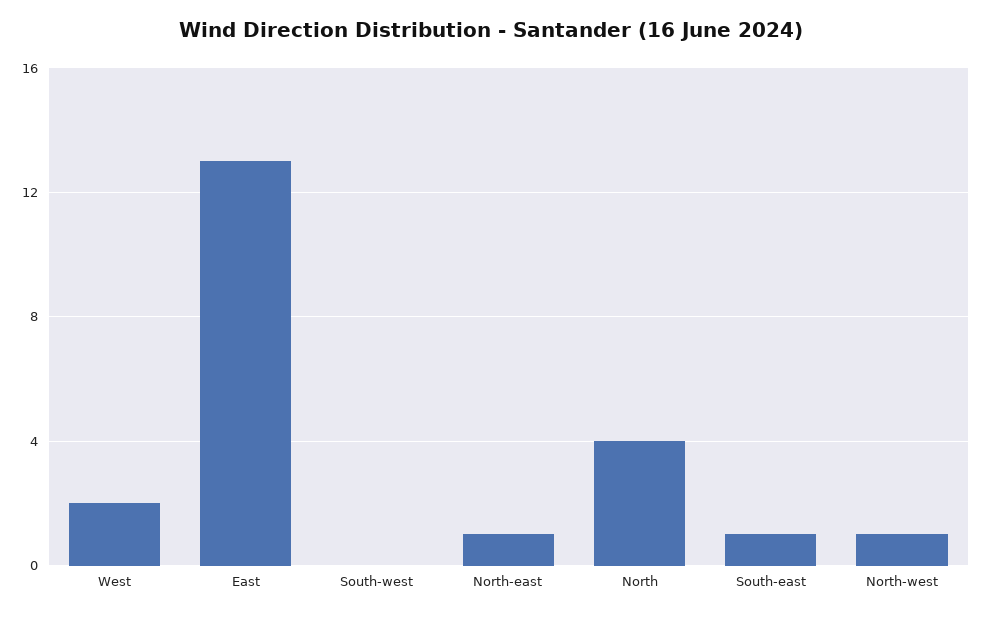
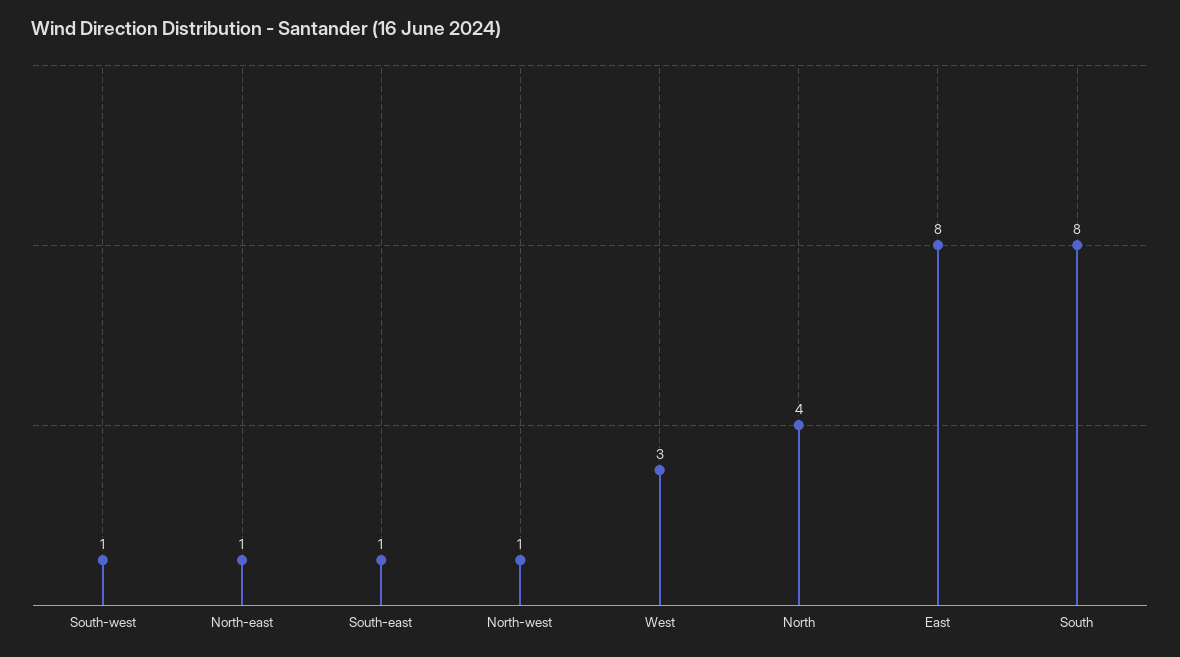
  {
-   "West": 2,
+   "West": 3,
-   "East": 13,
+   "East": 8,
-   "South-west": 0,
+   "South-west": 1,
    "North-east": 1,
    "North": 4,
    "South-east": 1,
-   "North-west": 1
+   "North-west": 1,
+   "South": 8
  }

